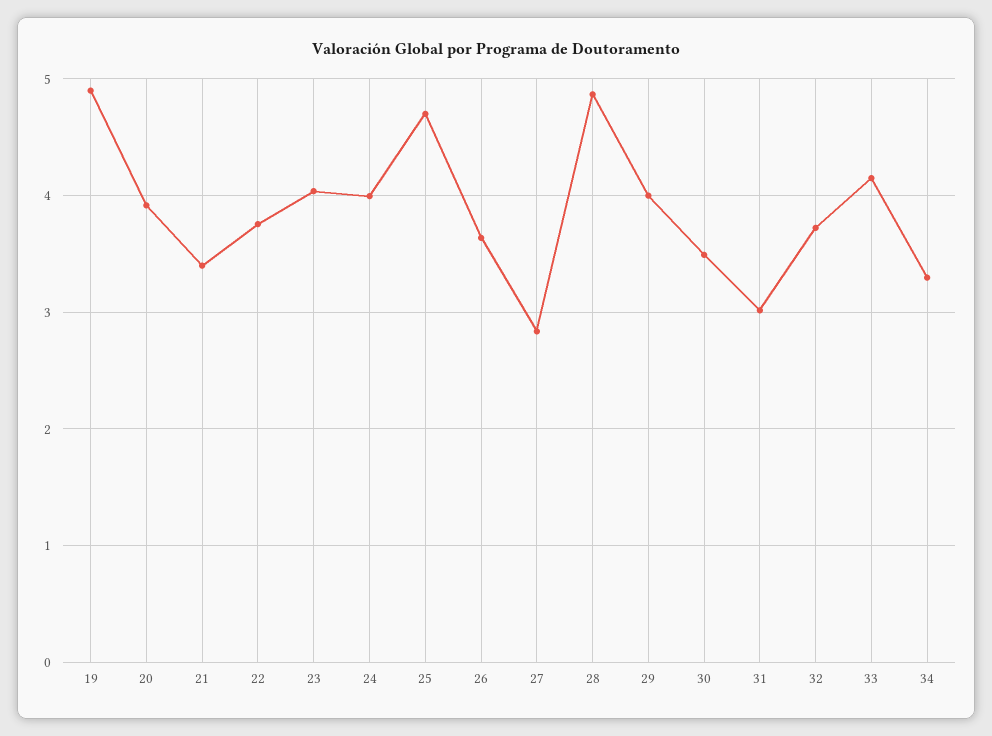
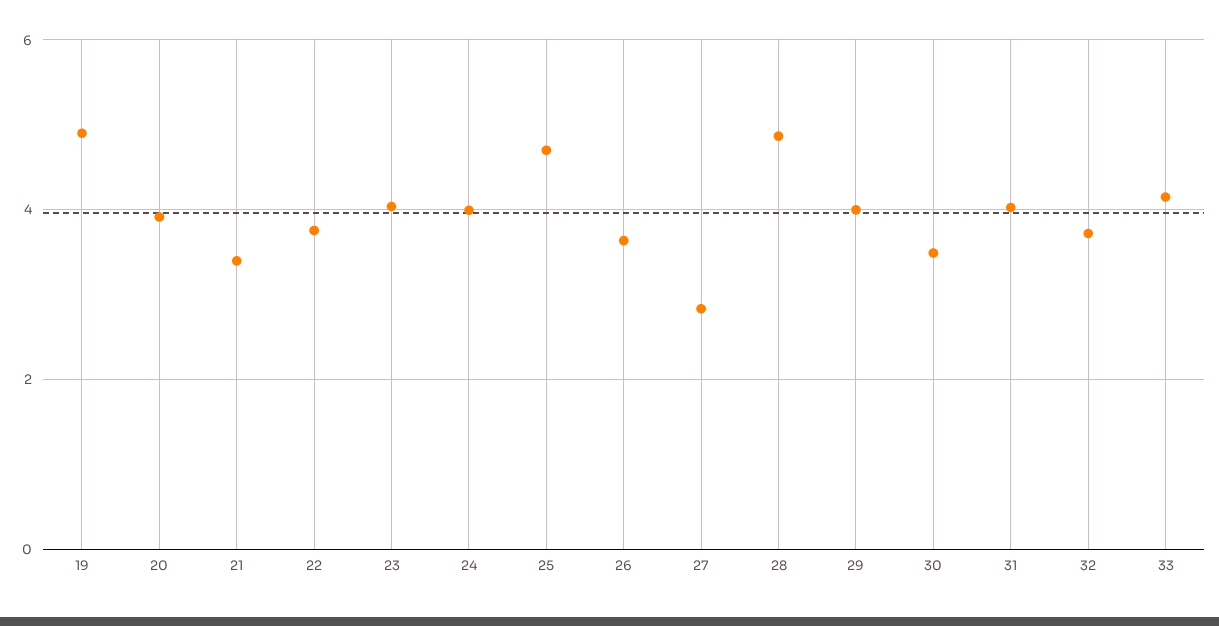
  {
    "19": 4.9,
    "20": 3.9,
    "21": 3.4,
    "22": 3.8,
    "23": 4,
    "24": 4,
    "25": 4.7,
    "26": 3.6,
    "27": 2.8,
    "28": 4.9,
    "29": 4,
    "30": 3.5,
-   "31": 3,
+   "31": 4,
    "32": 3.7,
-   "33": 4.2,
+   "33": 4.2
-   "34": 3.3
  }

